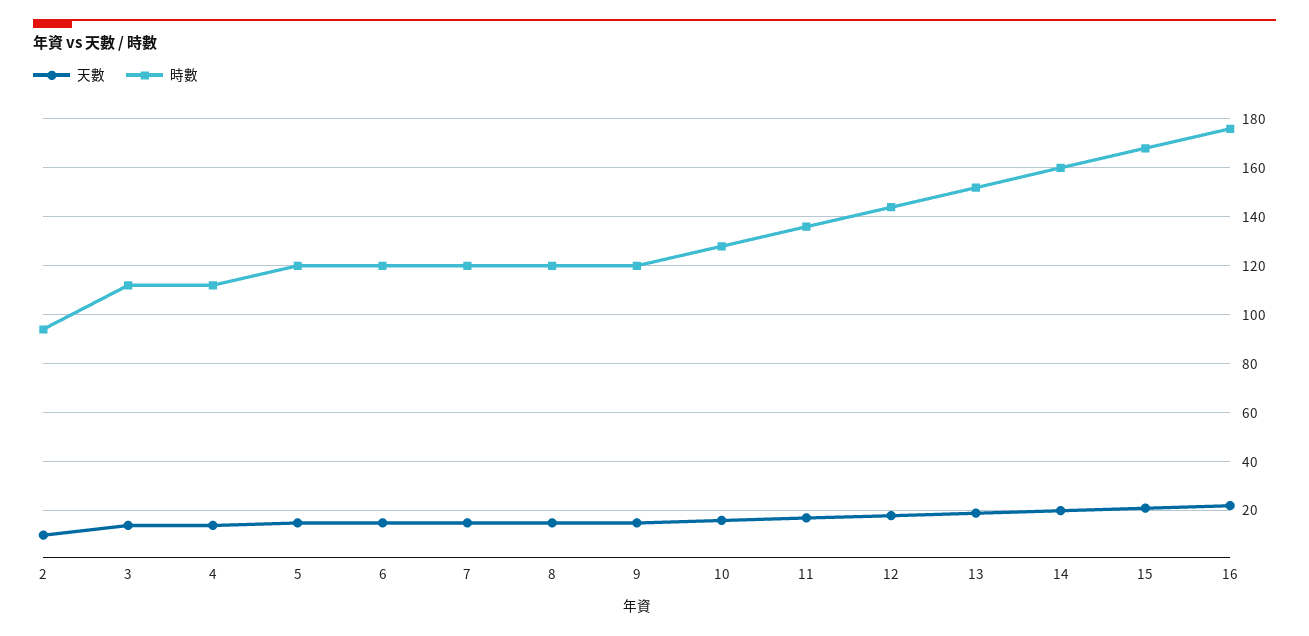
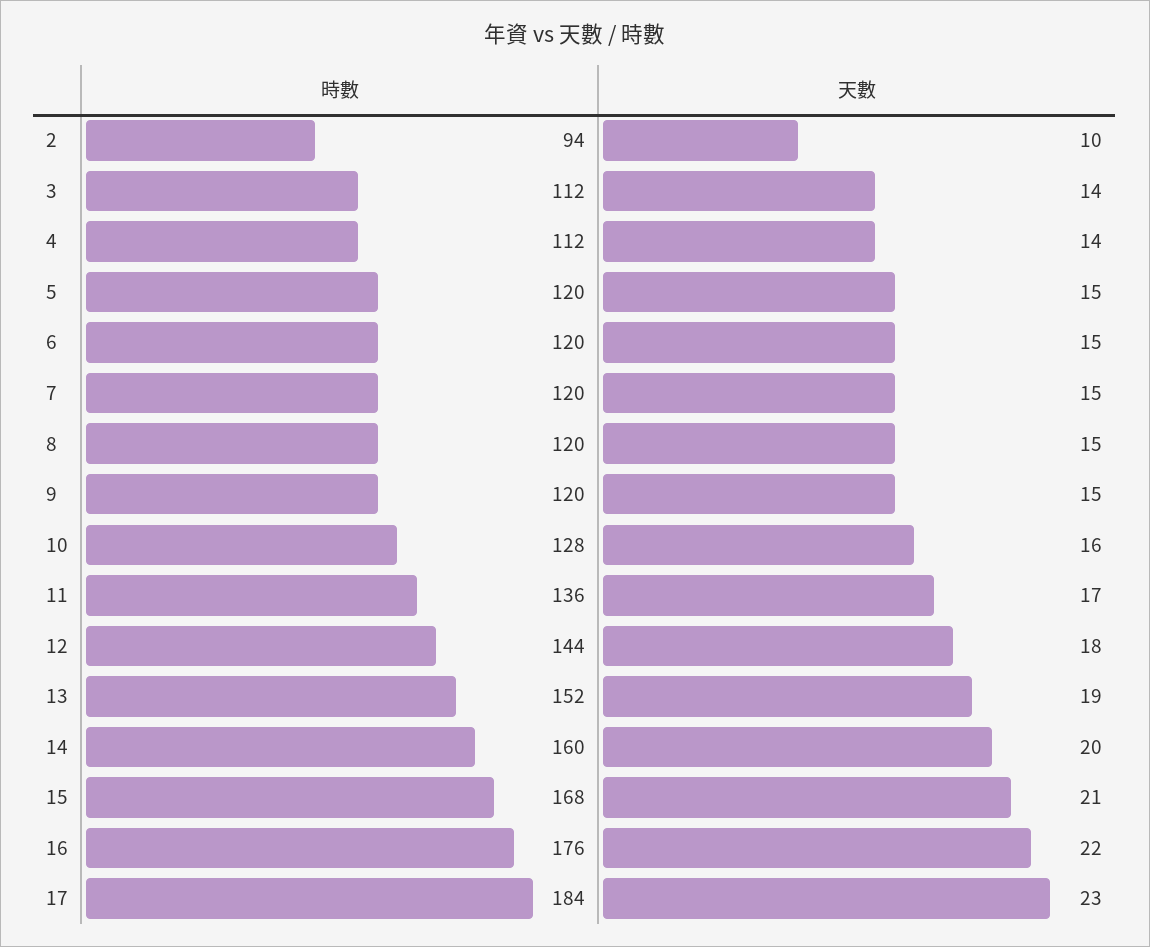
  {
    "天數": {
      "2": 10,
      "3": 14,
      "4": 14,
      "5": 15,
      "6": 15,
      "7": 15,
      "8": 15,
      "9": 15,
      "10": 16,
      "11": 17,
      "12": 18,
      "13": 19,
      "14": 20,
      "15": 21,
-     "16": 22
+     "16": 22,
+     "17": 23
    },
    "時數": {
      "2": 94,
      "3": 112,
      "4": 112,
      "5": 120,
      "6": 120,
      "7": 120,
      "8": 120,
      "9": 120,
      "10": 128,
      "11": 136,
      "12": 144,
      "13": 152,
      "14": 160,
      "15": 168,
-     "16": 176
+     "16": 176,
+     "17": 184
    }
  }

